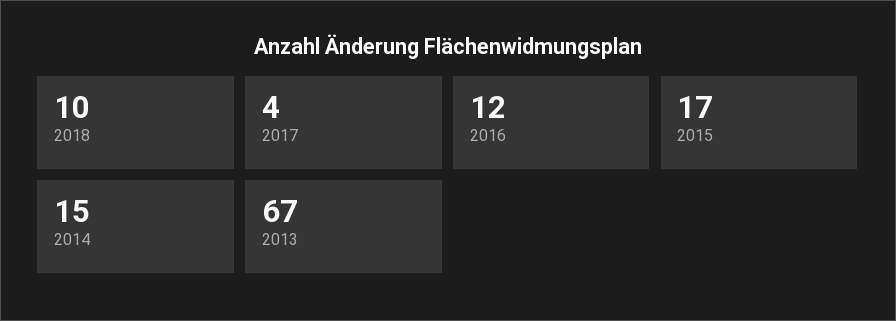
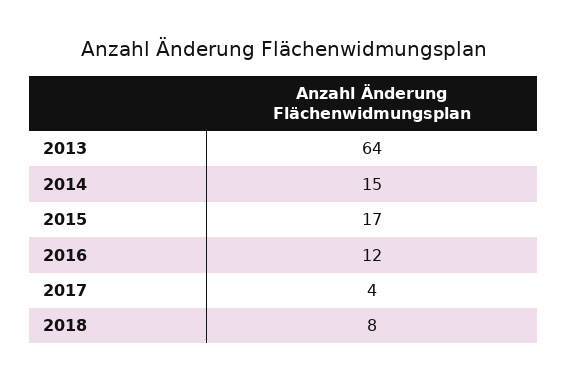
  {
-   "2018": 10,
+   "2018": 8,
    "2017": 4,
    "2016": 12,
    "2015": 17,
    "2014": 15,
-   "2013": 67
+   "2013": 64
  }

